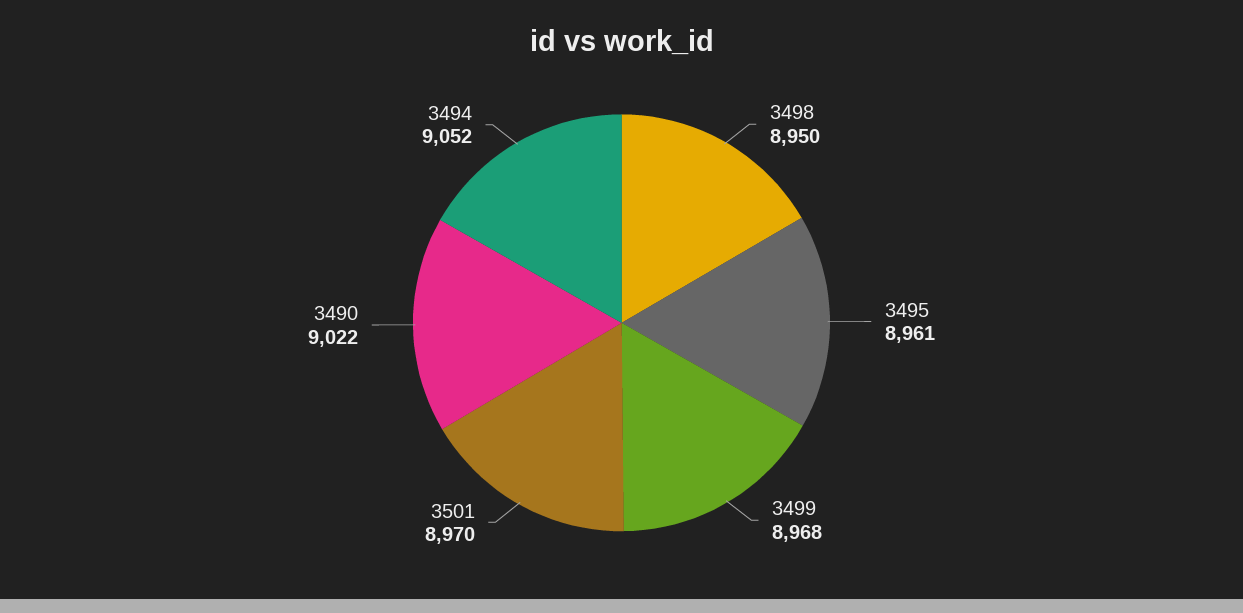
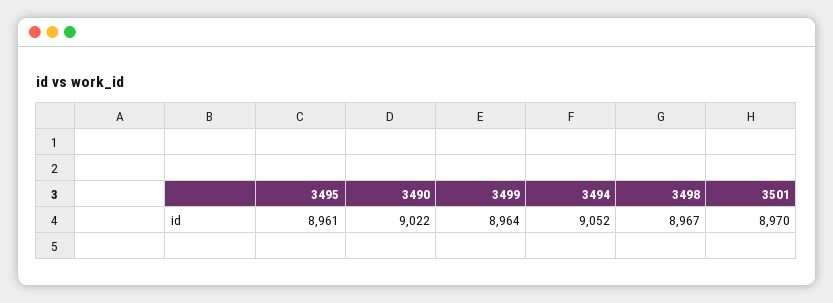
  {
-   "3498": 8950,
+   "3498": 8967,
    "3495": 8961,
-   "3499": 8968,
+   "3499": 8964,
    "3501": 8970,
    "3490": 9022,
    "3494": 9052
  }

